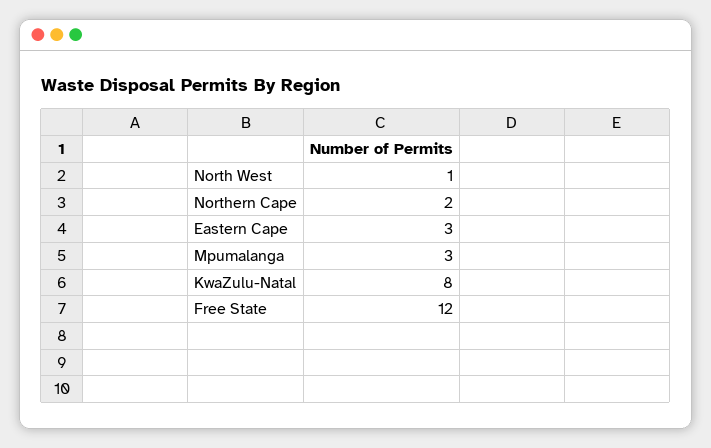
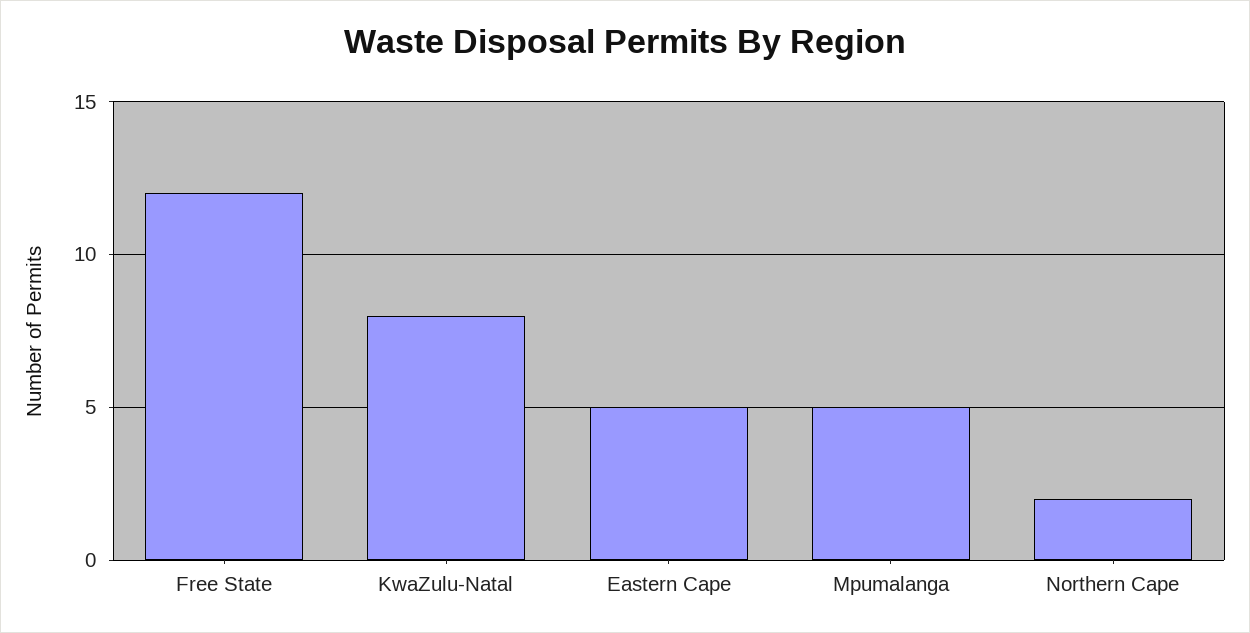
  {
-   "North West": 1,
    "Northern Cape": 2,
-   "Eastern Cape": 3,
+   "Eastern Cape": 5,
-   "Mpumalanga": 3,
+   "Mpumalanga": 5,
    "KwaZulu-Natal": 8,
    "Free State": 12
  }

